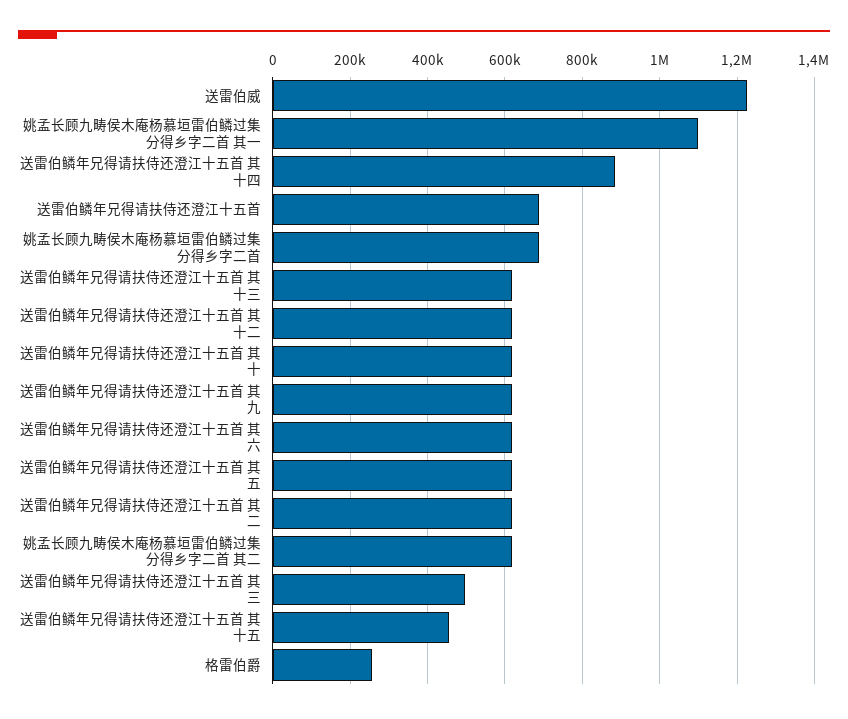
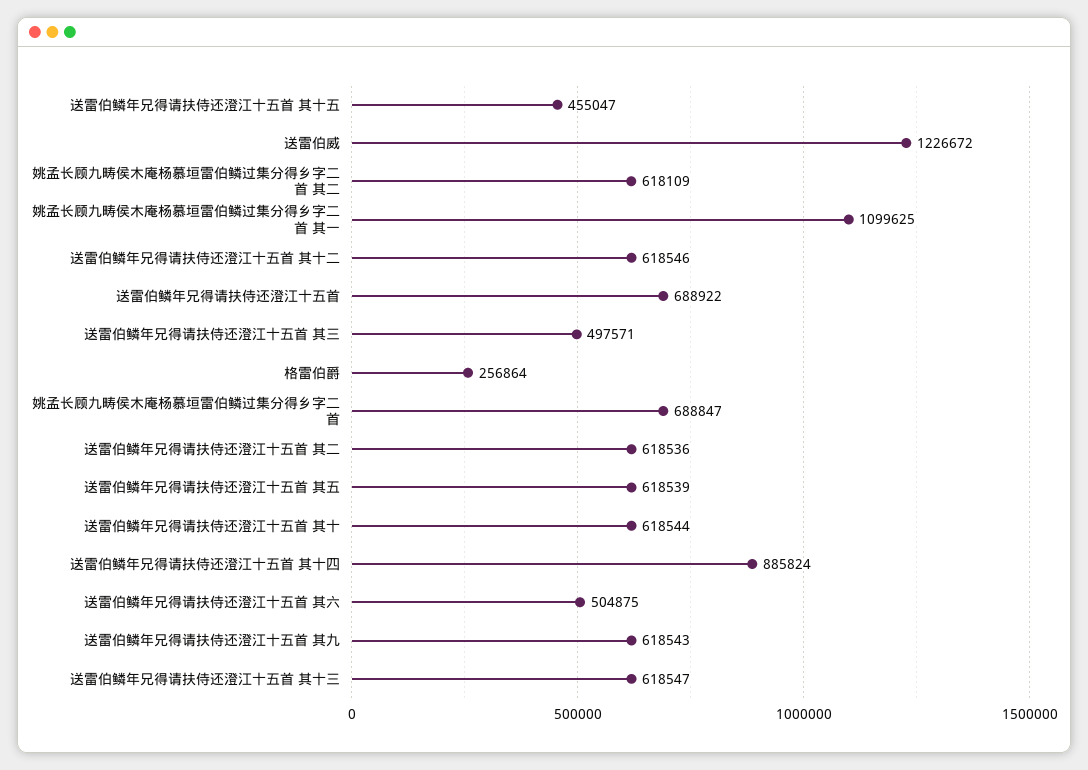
  {
    "送雷伯威": 1226672,
    "姚孟长顾九畴侯木庵杨慕垣雷伯鳞过集分得乡字二首 其一": 1099625,
    "送雷伯鳞年兄得请扶侍还澄江十五首 其十四": 885824,
    "送雷伯鳞年兄得请扶侍还澄江十五首": 688922,
    "姚孟长顾九畴侯木庵杨慕垣雷伯鳞过集分得乡字二首": 688847,
    "送雷伯鳞年兄得请扶侍还澄江十五首 其十三": 618547,
    "送雷伯鳞年兄得请扶侍还澄江十五首 其十二": 618546,
    "送雷伯鳞年兄得请扶侍还澄江十五首 其十": 618544,
    "送雷伯鳞年兄得请扶侍还澄江十五首 其九": 618543,
-   "送雷伯鳞年兄得请扶侍还澄江十五首 其六": 620000,
+   "送雷伯鳞年兄得请扶侍还澄江十五首 其六": 504875,
    "送雷伯鳞年兄得请扶侍还澄江十五首 其五": 618539,
    "送雷伯鳞年兄得请扶侍还澄江十五首 其二": 618536,
    "姚孟长顾九畴侯木庵杨慕垣雷伯鳞过集分得乡字二首 其二": 618109,
    "送雷伯鳞年兄得请扶侍还澄江十五首 其三": 497571,
    "送雷伯鳞年兄得请扶侍还澄江十五首 其十五": 455047,
    "格雷伯爵": 256864
  }

